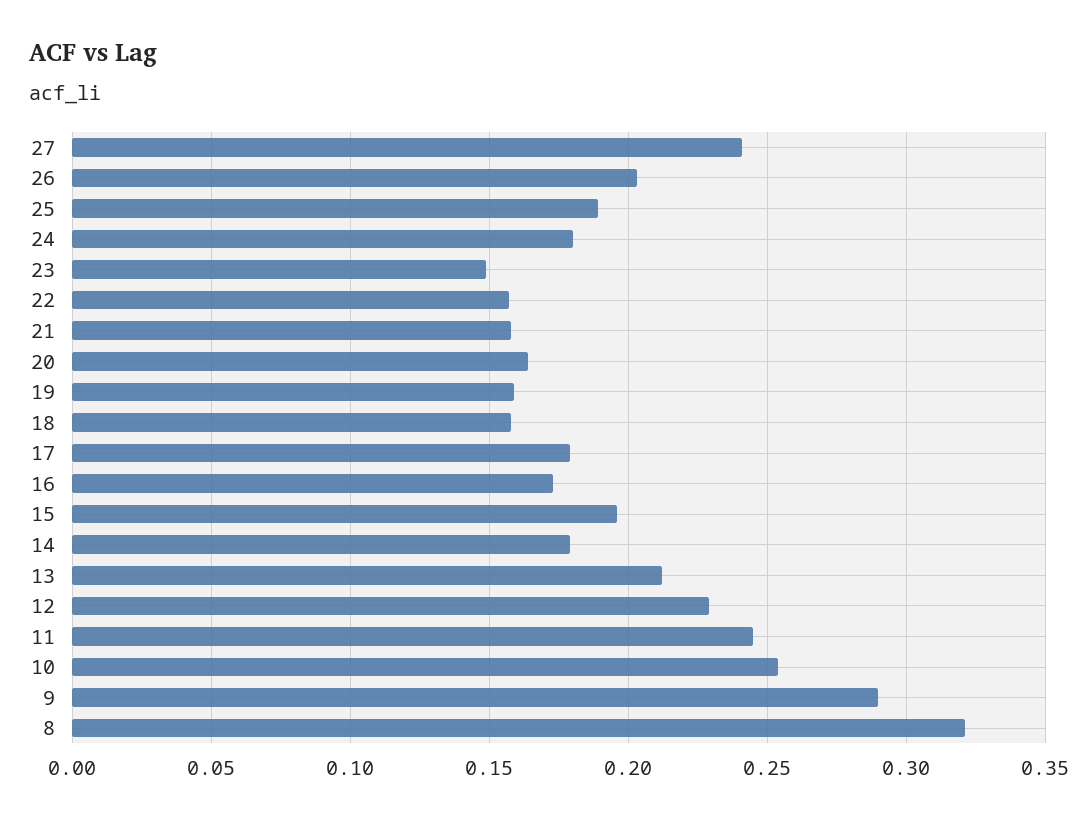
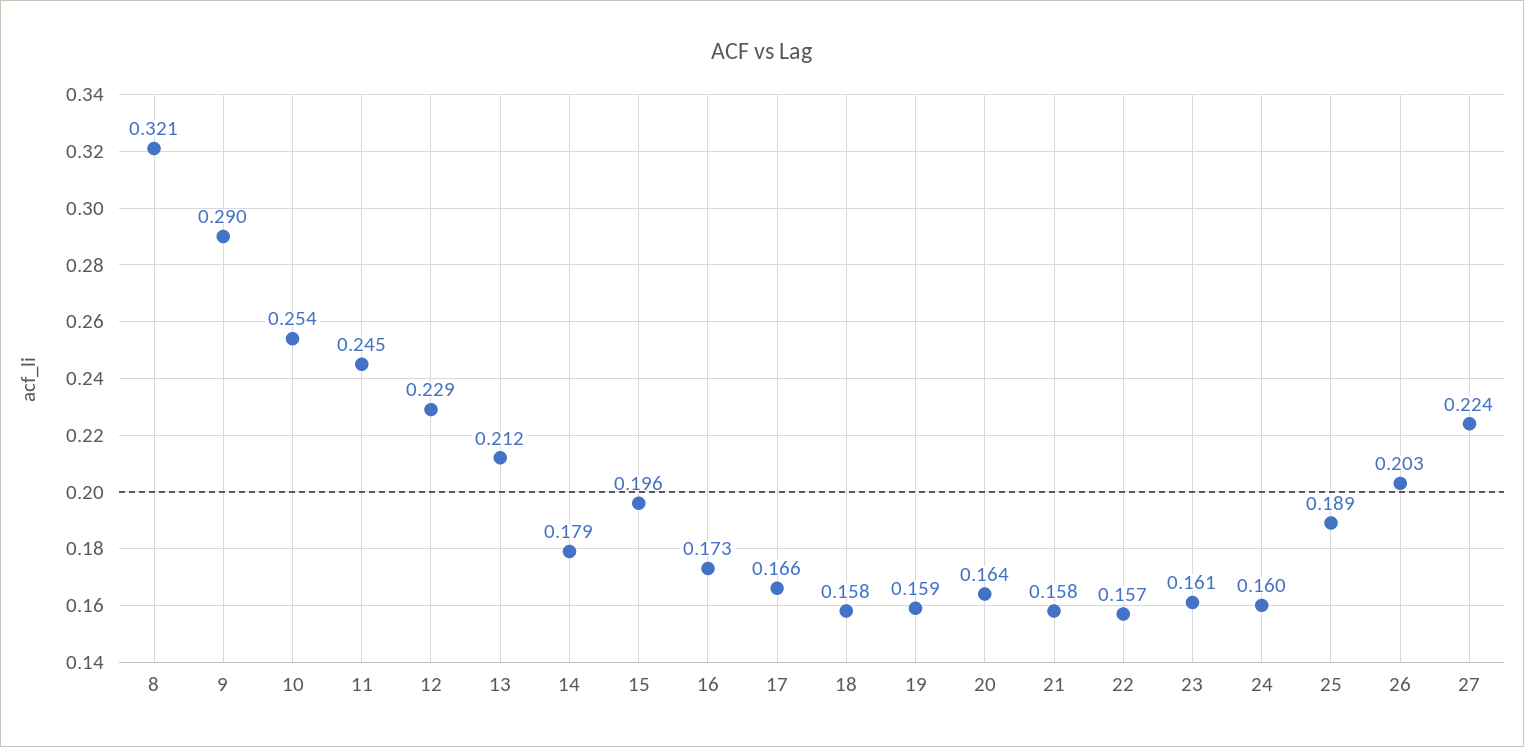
  {
-   "27": 0.24,
+   "27": 0.224,
    "26": 0.203,
    "25": 0.189,
-   "24": 0.18,
+   "24": 0.16,
-   "23": 0.15,
+   "23": 0.161,
    "22": 0.157,
    "21": 0.158,
    "20": 0.164,
    "19": 0.159,
    "18": 0.158,
-   "17": 0.18,
+   "17": 0.166,
    "16": 0.173,
    "15": 0.196,
    "14": 0.179,
    "13": 0.212,
    "12": 0.229,
    "11": 0.245,
    "10": 0.254,
    "9": 0.29,
    "8": 0.321
  }

